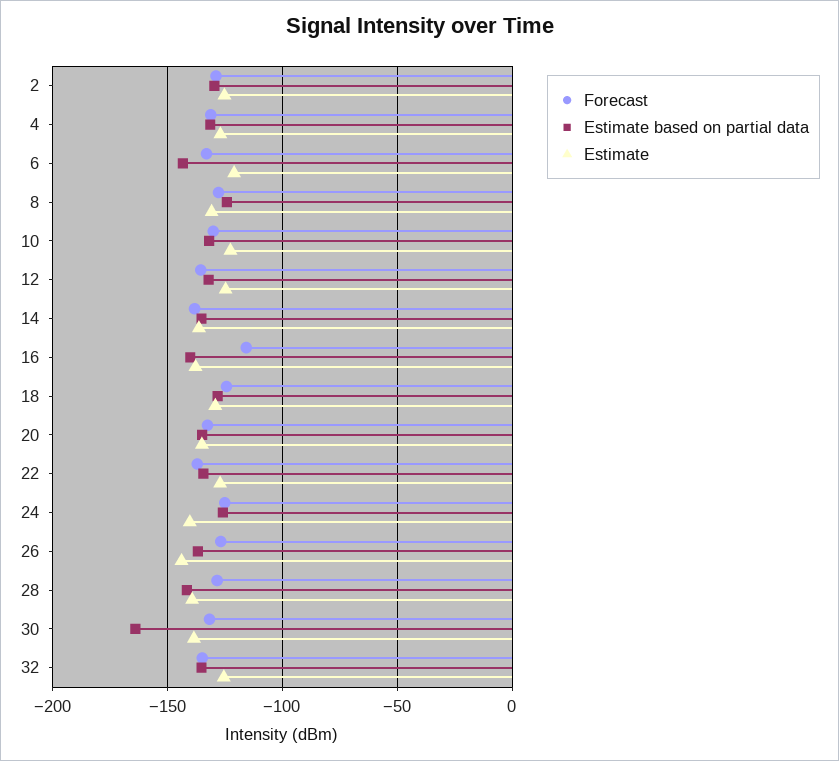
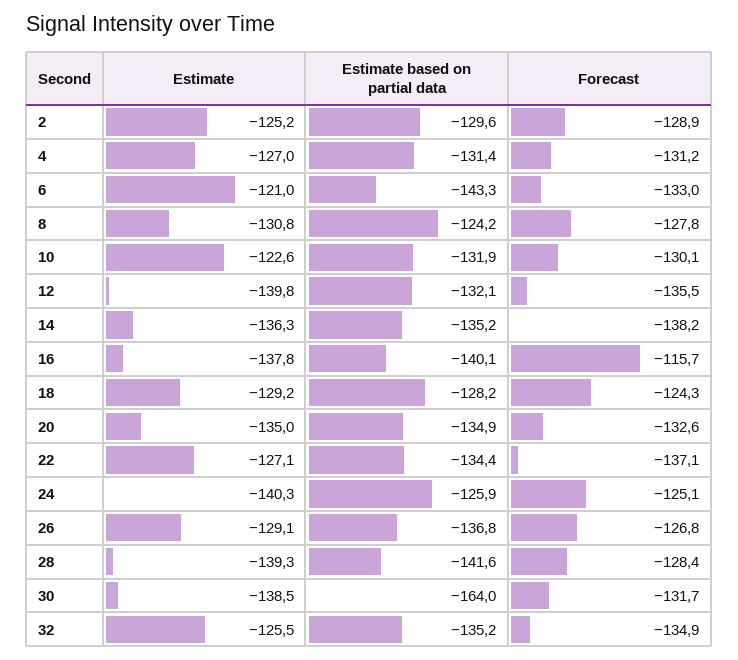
  {
    "Forecast": {
      "2": -128.9,
      "4": -131.2,
      "6": -133,
      "8": -127.8,
      "10": -130.1,
      "12": -135.5,
      "14": -138.2,
      "16": -115.7,
      "18": -124.3,
      "20": -132.6,
      "22": -137.1,
      "24": -125.1,
      "26": -126.8,
      "28": -128.4,
      "30": -131.7,
      "32": -134.9
    },
    "Estimate based on partial data": {
      "2": -129.6,
      "4": -131.4,
      "6": -143.3,
      "8": -124.2,
      "10": -131.9,
      "12": -132.1,
      "14": -135.2,
      "16": -140.1,
      "18": -128.2,
      "20": -134.9,
      "22": -134.4,
      "24": -125.9,
      "26": -136.8,
      "28": -141.6,
      "30": -164,
      "32": -135.2
    },
    "Estimate": {
      "2": -125.2,
      "4": -127,
      "6": -121,
      "8": -130.8,
      "10": -122.6,
-     "12": -125,
+     "12": -139.8,
      "14": -136.3,
      "16": -137.8,
      "18": -129.2,
      "20": -135,
      "22": -127.1,
      "24": -140.3,
-     "26": -145,
+     "26": -129.1,
      "28": -139.3,
      "30": -138.5,
      "32": -125.5
    }
  }

